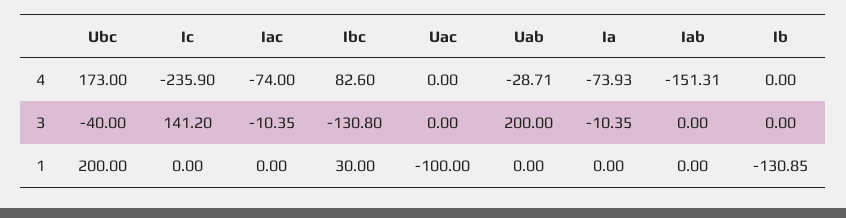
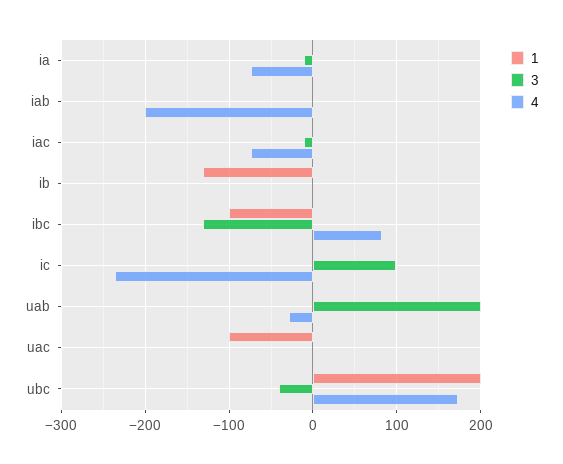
  {
    "4": {
      "Ubc": 173,
      "Ic": -235.9,
      "Iac": -74,
      "Ibc": 82.6,
      "Uac": 0,
      "Uab": -28.71,
      "Ia": -73.93,
-     "Iab": -151.31,
+     "Iab": -200,
      "Ib": 0
    },
    "3": {
      "Ubc": -40,
-     "Ic": 141.2,
+     "Ic": 100,
      "Iac": -10.35,
      "Ibc": -130.8,
      "Uac": 0,
      "Uab": 200,
      "Ia": -10.35,
      "Iab": 0,
      "Ib": 0
    },
    "1": {
      "Ubc": 200,
      "Ic": 0,
      "Iac": 0,
-     "Ibc": 30,
+     "Ibc": -100,
      "Uac": -100,
      "Uab": 0,
      "Ia": 0,
      "Iab": 0,
      "Ib": -130.85
    }
  }

